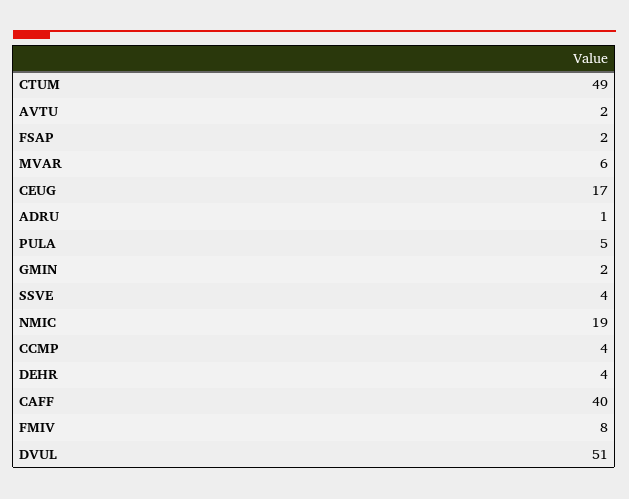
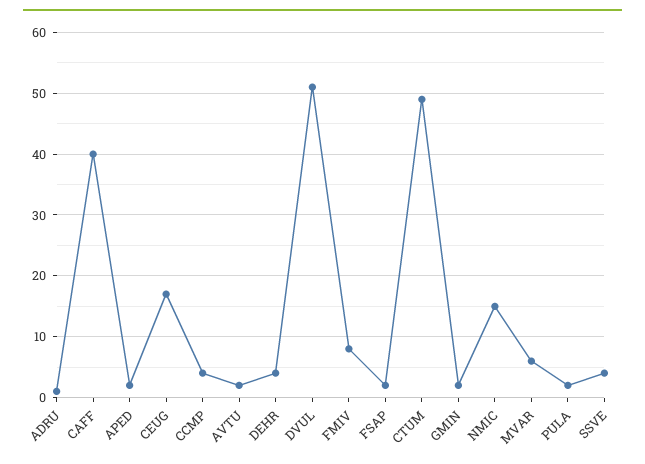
  {
    "CTUM": 49,
    "AVTU": 2,
    "FSAP": 2,
    "MVAR": 6,
    "CEUG": 17,
    "ADRU": 1,
-   "PULA": 5,
+   "PULA": 2,
    "GMIN": 2,
    "SSVE": 4,
-   "NMIC": 19,
+   "NMIC": 15,
    "CCMP": 4,
    "DEHR": 4,
    "CAFF": 40,
    "FMIV": 8,
-   "DVUL": 51
+   "DVUL": 51,
+   "APED": 2
  }

